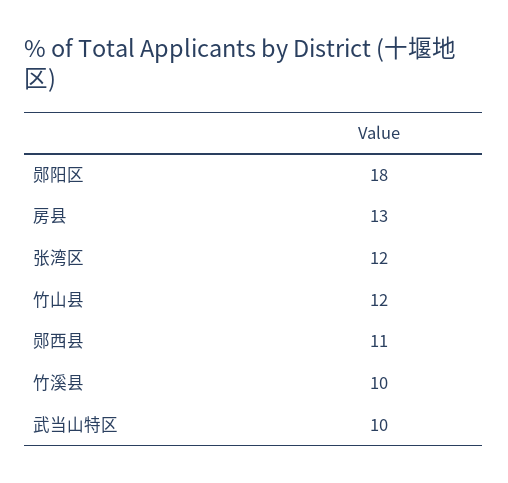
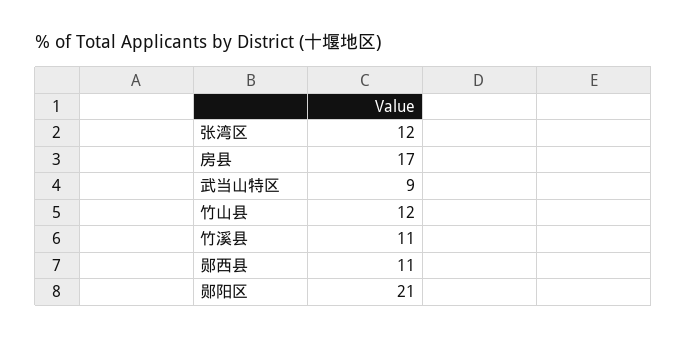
  {
-   "郧阳区": 18,
+   "郧阳区": 21,
-   "房县": 13,
+   "房县": 17,
    "张湾区": 12,
    "竹山县": 12,
    "郧西县": 11,
-   "竹溪县": 10,
+   "竹溪县": 11,
-   "武当山特区": 10
+   "武当山特区": 9
  }

